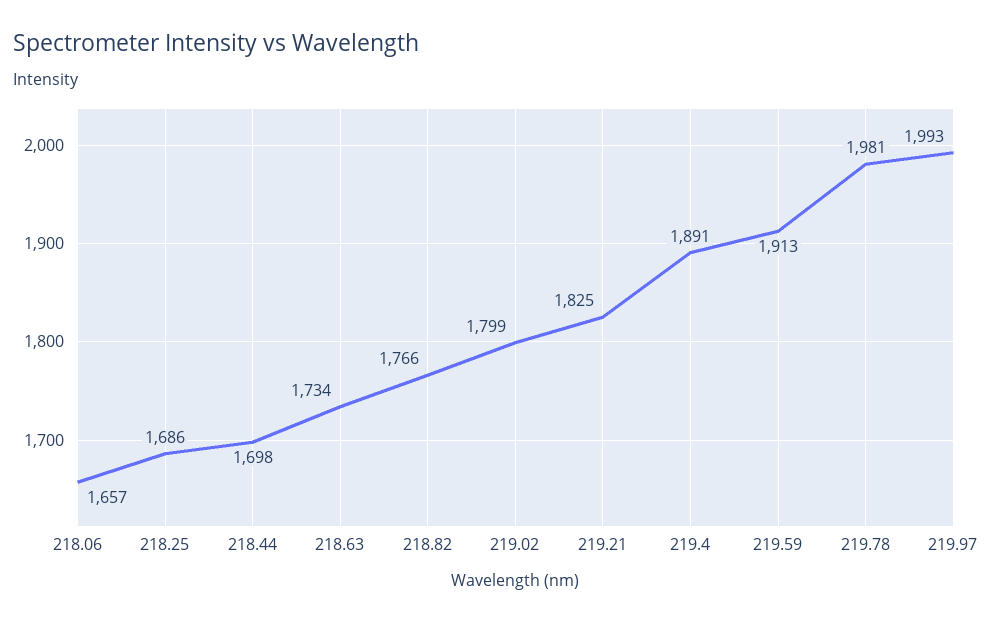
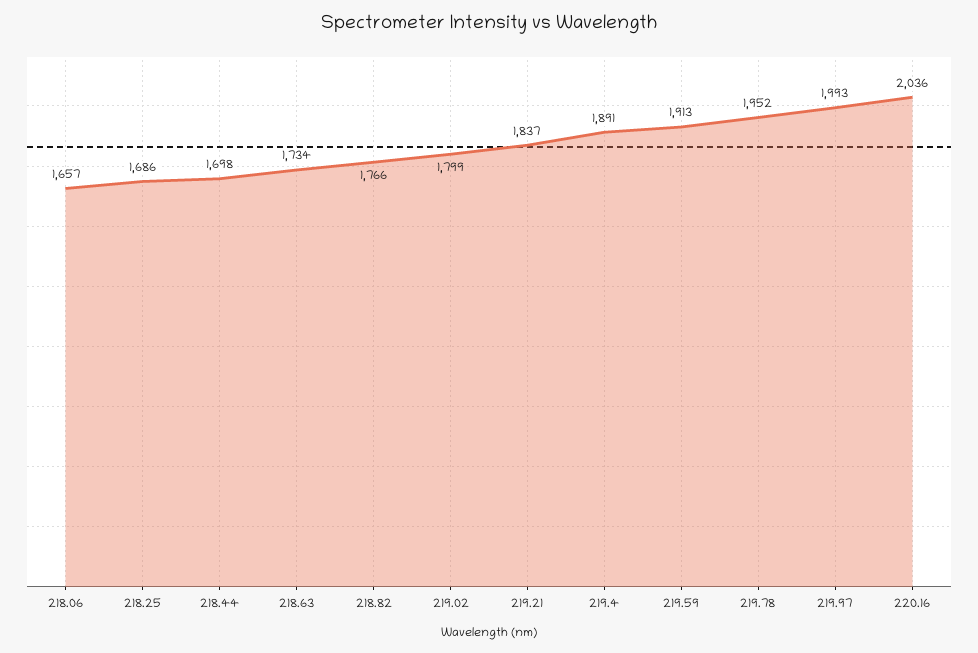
  {
    "218.06": 1657,
    "218.25": 1686,
    "218.44": 1698,
    "218.63": 1734,
    "218.82": 1766,
    "219.02": 1799,
-   "219.21": 1825,
+   "219.21": 1837,
    "219.4": 1891,
    "219.59": 1913,
-   "219.78": 1981,
+   "219.78": 1952,
-   "219.97": 1993
+   "219.97": 1993,
+   "220.16": 2036
  }

